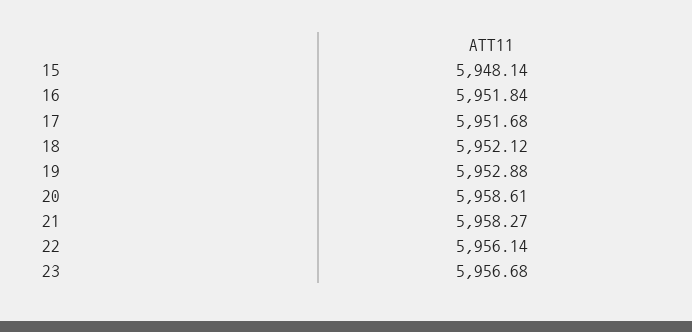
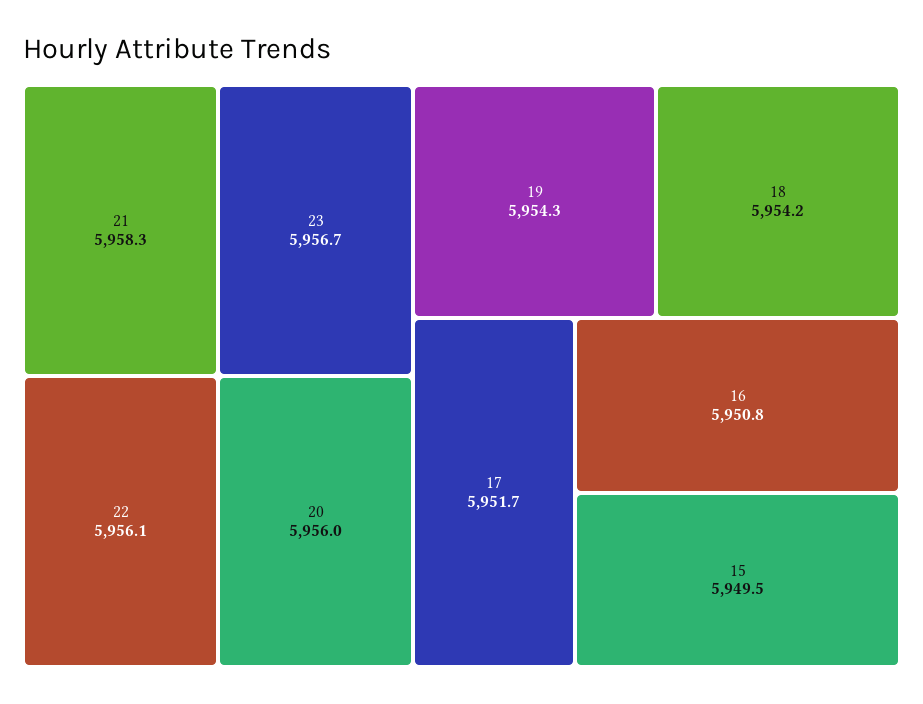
  {
-   "15": 5948.14,
+   "15": 5949.5,
-   "16": 5951.84,
+   "16": 5950.8,
    "17": 5951.68,
-   "18": 5952.12,
+   "18": 5954.2,
-   "19": 5952.88,
+   "19": 5954.3,
-   "20": 5958.61,
+   "20": 5956,
    "21": 5958.27,
    "22": 5956.14,
    "23": 5956.68
  }

